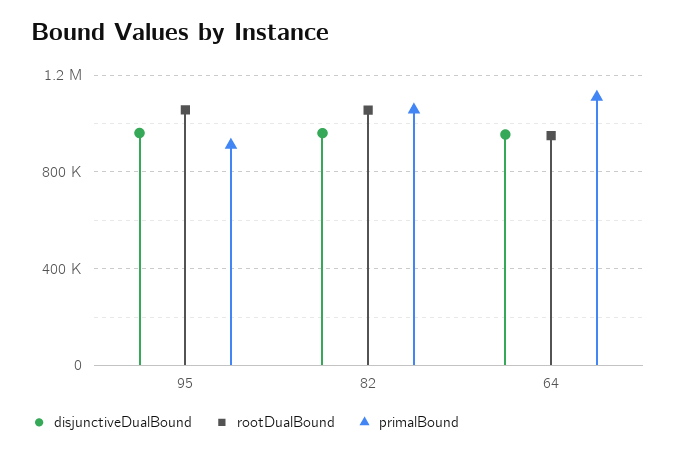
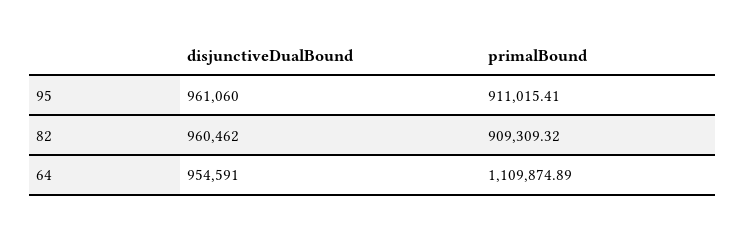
  {
    "disjunctiveDualBound": {
      "95": 961060,
      "82": 960462,
      "64": 954591
    },
-   "rootDualBound": {
-     "95": 1050000,
-     "82": 1050000,
-     "64": 950000
-   },
    "primalBound": {
      "95": 911015.41,
-     "82": 1050000,
+     "82": 909309.32,
      "64": 1109874.89
    }
  }

